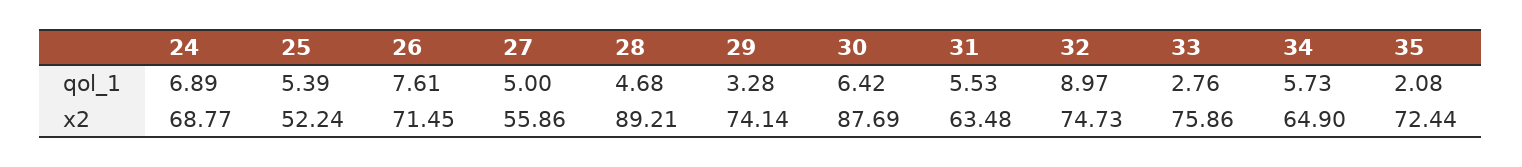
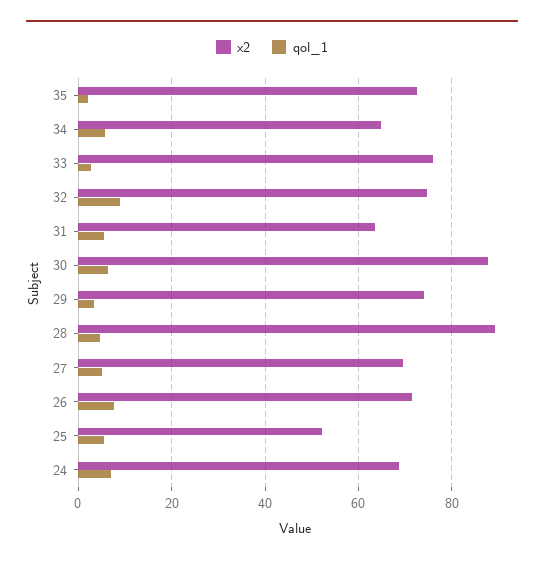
  {
    "qol_1": {
      "24": 6.89,
      "25": 5.39,
      "26": 7.61,
      "27": 5,
      "28": 4.68,
      "29": 3.28,
      "30": 6.42,
      "31": 5.53,
      "32": 8.97,
      "33": 2.76,
      "34": 5.73,
      "35": 2.08
    },
    "x2": {
      "24": 68.77,
      "25": 52.24,
      "26": 71.45,
-     "27": 55.86,
+     "27": 70,
      "28": 89.21,
      "29": 74.14,
      "30": 87.69,
      "31": 63.48,
      "32": 74.73,
      "33": 75.86,
      "34": 64.9,
      "35": 72.44
    }
  }

